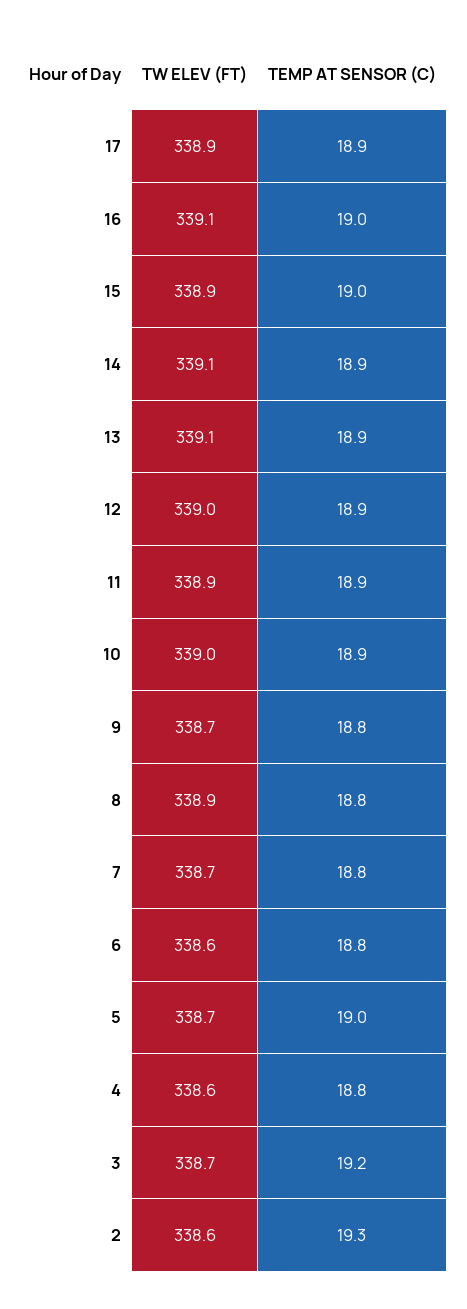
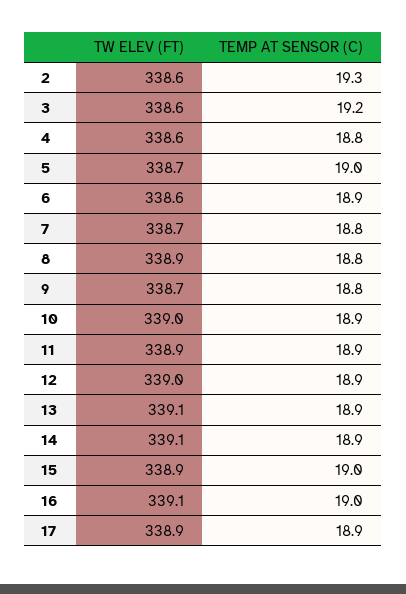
  {
    "TW ELEV (FT)": {
      "17": 338.9,
      "16": 339.1,
      "15": 338.9,
      "14": 339.1,
      "13": 339.1,
      "12": 339,
      "11": 338.9,
      "10": 339,
      "9": 338.7,
      "8": 338.9,
      "7": 338.7,
      "6": 338.6,
      "5": 338.7,
      "4": 338.6,
-     "3": 338.7,
+     "3": 338.6,
      "2": 338.6
    },
    "TEMP AT SENSOR (C)": {
      "17": 18.9,
      "16": 19,
      "15": 19,
      "14": 18.9,
      "13": 18.9,
      "12": 18.9,
      "11": 18.9,
      "10": 18.9,
      "9": 18.8,
      "8": 18.8,
      "7": 18.8,
-     "6": 18.8,
+     "6": 18.9,
      "5": 19,
      "4": 18.8,
      "3": 19.2,
      "2": 19.3
    }
  }

